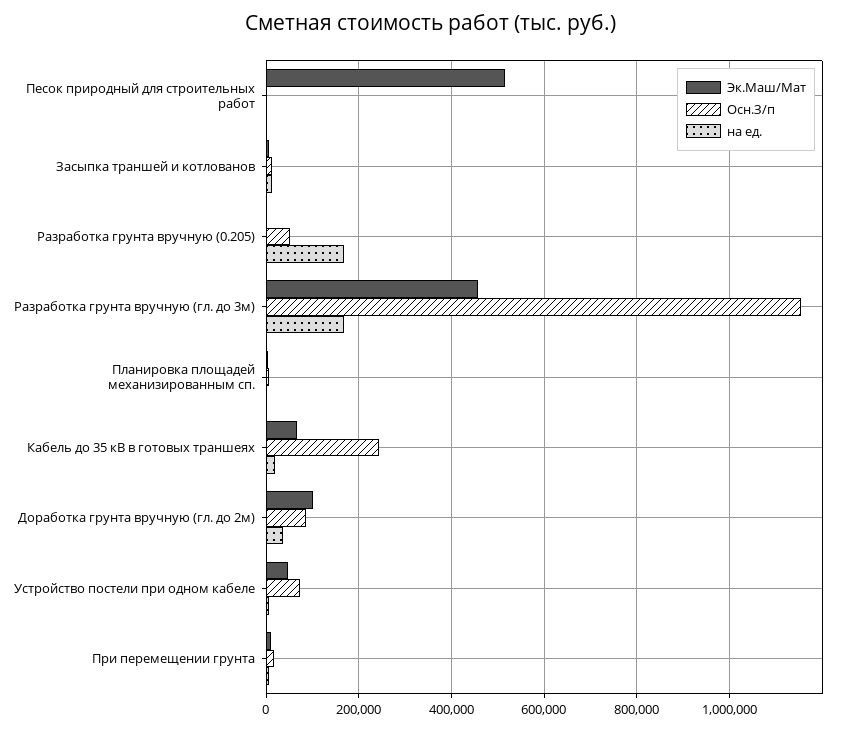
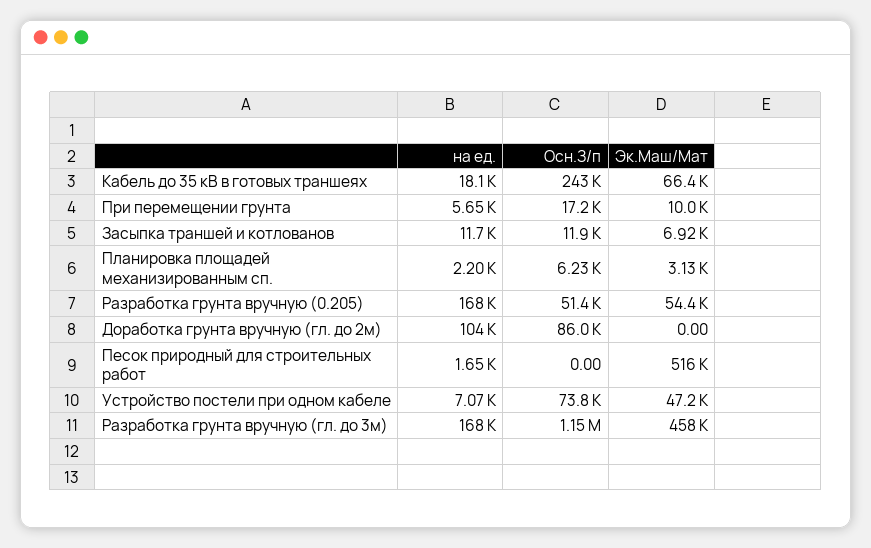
  {
    "Эк.Маш/Мат": {
      "Песок природный для строительных работ": 516000,
      "Засыпка траншей и котлованов": 6920,
-     "Разработка грунта вручную (0.205)": 0,
+     "Разработка грунта вручную (0.205)": 54400,
      "Разработка грунта вручную (гл. до 3м)": 458000,
      "Планировка площадей механизированным сп.": 3130,
      "Кабель до 35 кВ в готовых траншеях": 66400,
-     "Доработка грунта вручную (гл. до 2м)": 100000,
+     "Доработка грунта вручную (гл. до 2м)": 0,
      "Устройство постели при одном кабеле": 47200,
      "При перемещении грунта": 10000
    },
    "Осн.З/п": {
      "Песок природный для строительных работ": 0,
      "Засыпка траншей и котлованов": 11900,
      "Разработка грунта вручную (0.205)": 51400,
      "Разработка грунта вручную (гл. до 3м)": 1150000,
      "Планировка площадей механизированным сп.": 6230,
      "Кабель до 35 кВ в готовых траншеях": 243000,
      "Доработка грунта вручную (гл. до 2м)": 86000,
      "Устройство постели при одном кабеле": 73800,
      "При перемещении грунта": 17200
    },
    "на ед.": {
      "Песок природный для строительных работ": 1650,
      "Засыпка траншей и котлованов": 11700,
      "Разработка грунта вручную (0.205)": 168000,
      "Разработка грунта вручную (гл. до 3м)": 168000,
      "Планировка площадей механизированным сп.": 2200,
      "Кабель до 35 кВ в готовых траншеях": 18100,
-     "Доработка грунта вручную (гл. до 2м)": 40000,
+     "Доработка грунта вручную (гл. до 2м)": 104000,
      "Устройство постели при одном кабеле": 7070,
      "При перемещении грунта": 5650
    }
  }

